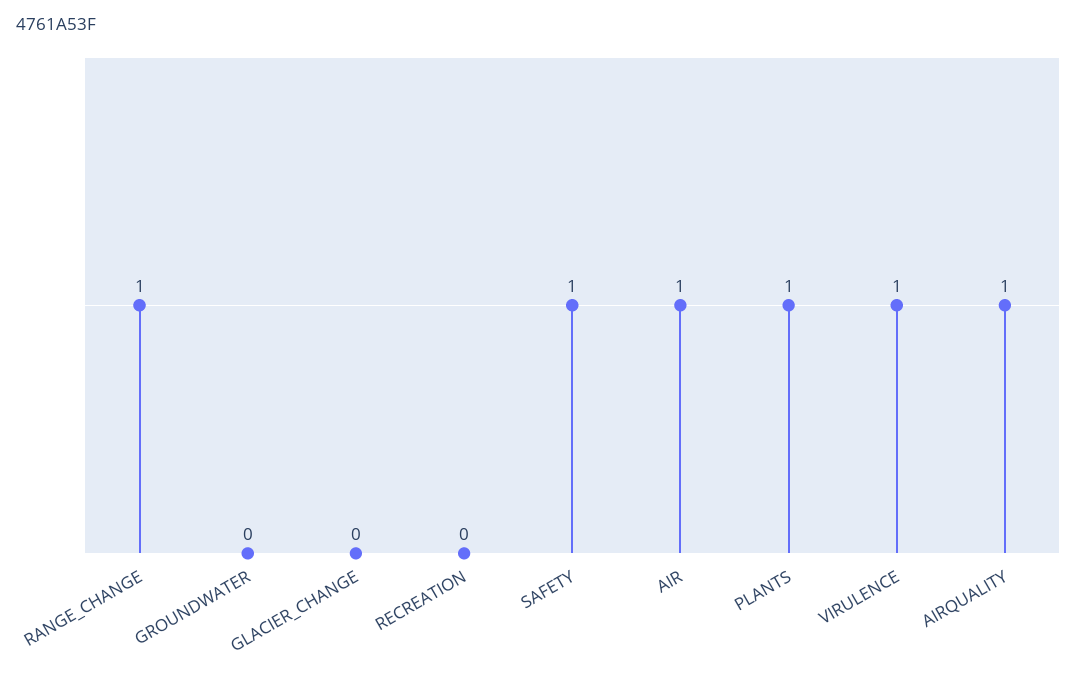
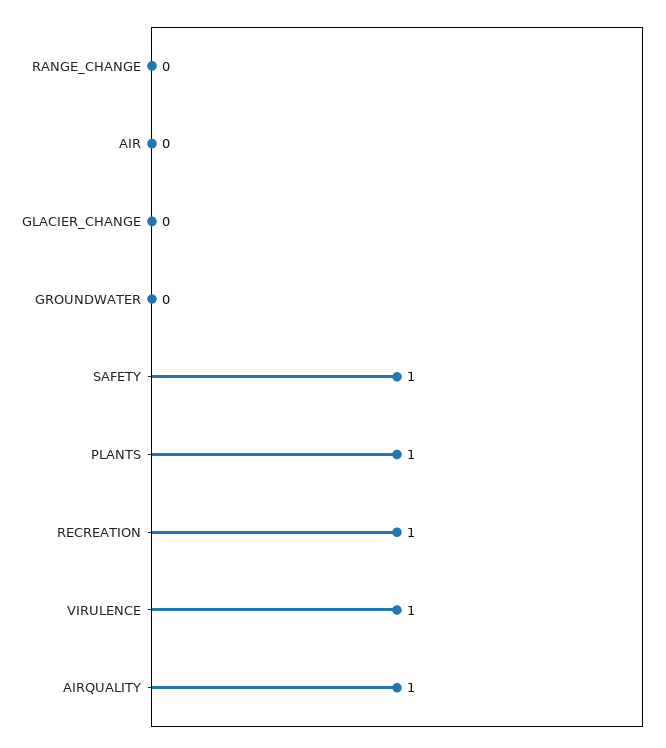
  {
-   "RANGE_CHANGE": 1,
+   "RANGE_CHANGE": 0,
    "GROUNDWATER": 0,
    "GLACIER_CHANGE": 0,
-   "RECREATION": 0,
+   "RECREATION": 1,
    "SAFETY": 1,
-   "AIR": 1,
+   "AIR": 0,
    "PLANTS": 1,
    "VIRULENCE": 1,
    "AIRQUALITY": 1
  }

